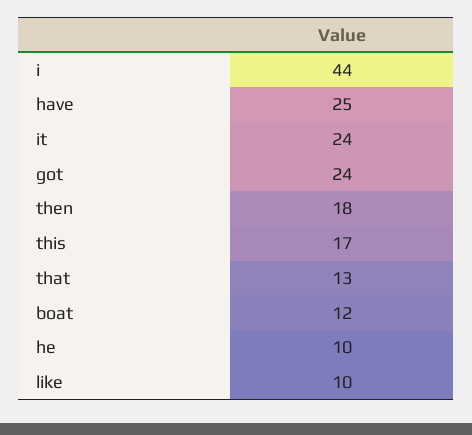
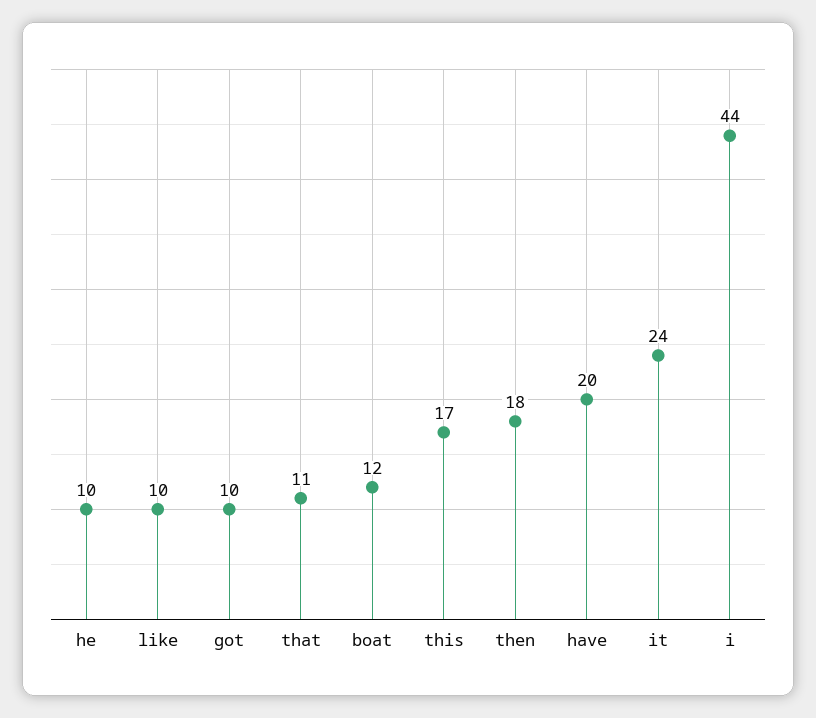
  {
    "i": 44,
-   "have": 25,
+   "have": 20,
    "it": 24,
-   "got": 24,
+   "got": 10,
    "then": 18,
    "this": 17,
-   "that": 13,
+   "that": 11,
    "boat": 12,
    "he": 10,
    "like": 10
  }

